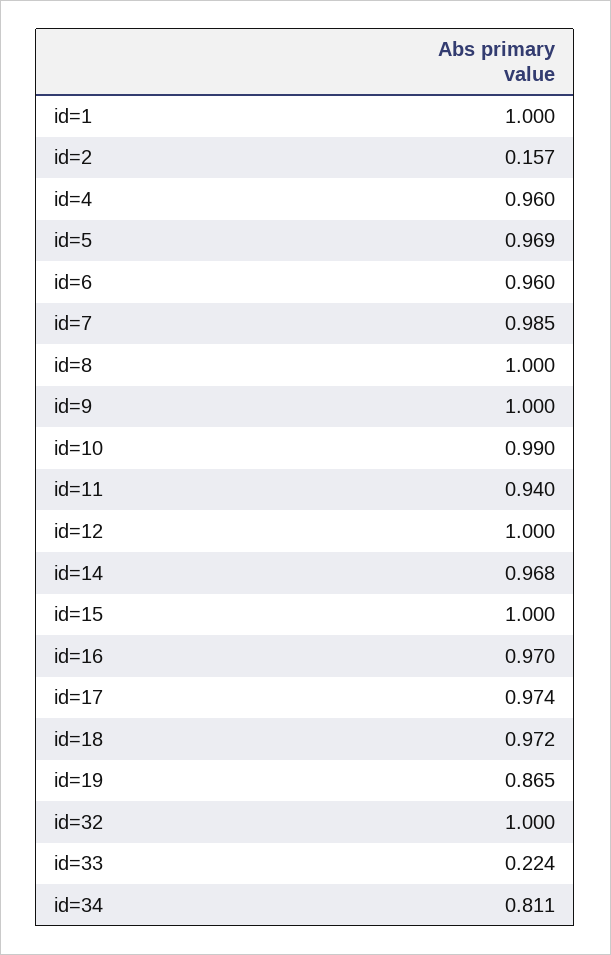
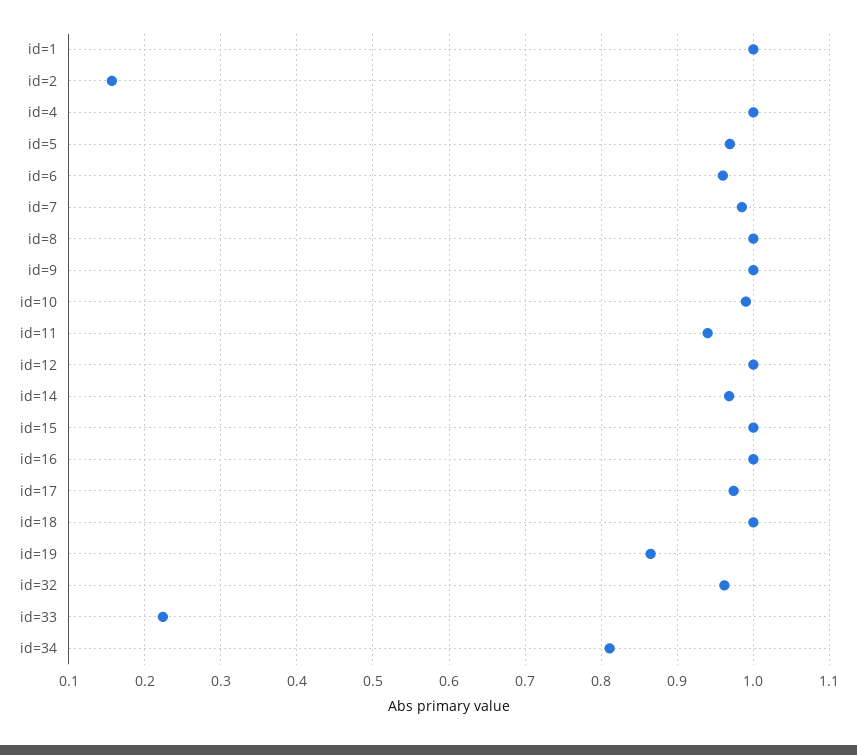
  {
    "id=1": 1,
    "id=2": 0.157,
-   "id=4": 0.96,
+   "id=4": 1,
    "id=5": 0.969,
    "id=6": 0.96,
    "id=7": 0.985,
    "id=8": 1,
    "id=9": 1,
    "id=10": 0.99,
    "id=11": 0.94,
    "id=12": 1,
    "id=14": 0.968,
    "id=15": 1,
-   "id=16": 0.97,
+   "id=16": 1,
    "id=17": 0.974,
-   "id=18": 0.972,
+   "id=18": 1,
    "id=19": 0.865,
-   "id=32": 1,
+   "id=32": 0.96,
    "id=33": 0.224,
    "id=34": 0.811
  }

